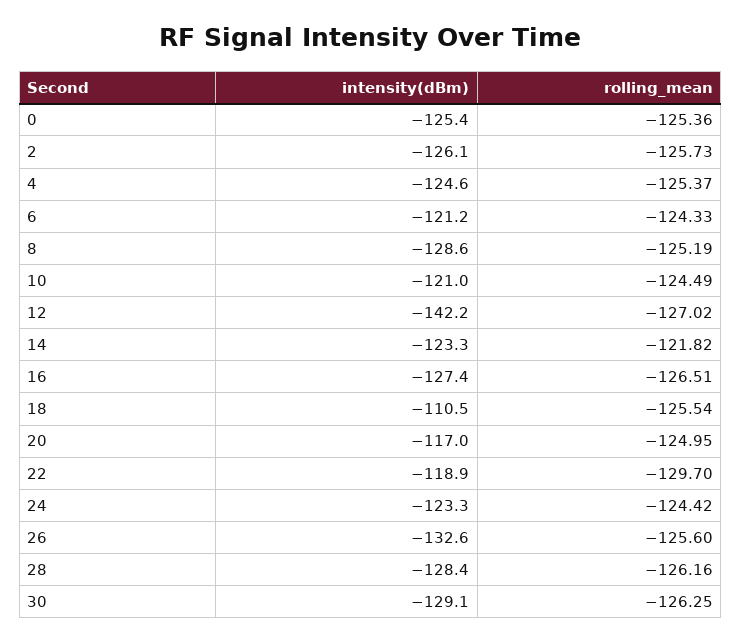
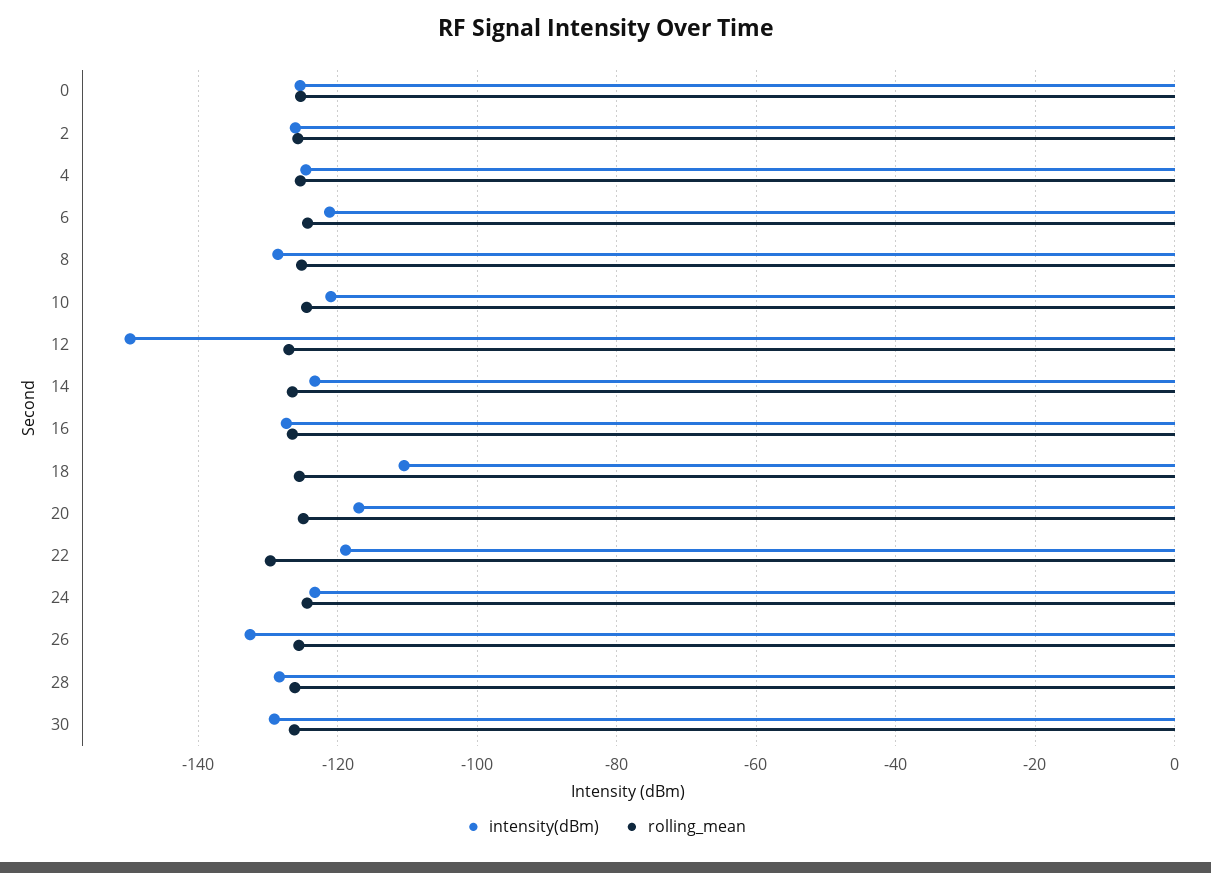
  {
    "intensity(dBm)": {
      "0": -125.4,
      "2": -126.1,
      "4": -124.6,
      "6": -121.2,
      "8": -128.6,
      "10": -121,
-     "12": -142.2,
+     "12": -150,
      "14": -123.3,
      "16": -127.4,
      "18": -110.5,
      "20": -117,
      "22": -118.9,
      "24": -123.3,
      "26": -132.6,
      "28": -128.4,
      "30": -129.1
    },
    "rolling_mean": {
      "0": -125.36,
      "2": -125.73,
      "4": -125.37,
      "6": -124.33,
      "8": -125.19,
      "10": -124.49,
      "12": -127.02,
-     "14": -121.82,
+     "14": -126,
      "16": -126.51,
      "18": -125.54,
      "20": -124.95,
      "22": -129.7,
      "24": -124.42,
      "26": -125.6,
      "28": -126.16,
      "30": -126.25
    }
  }

